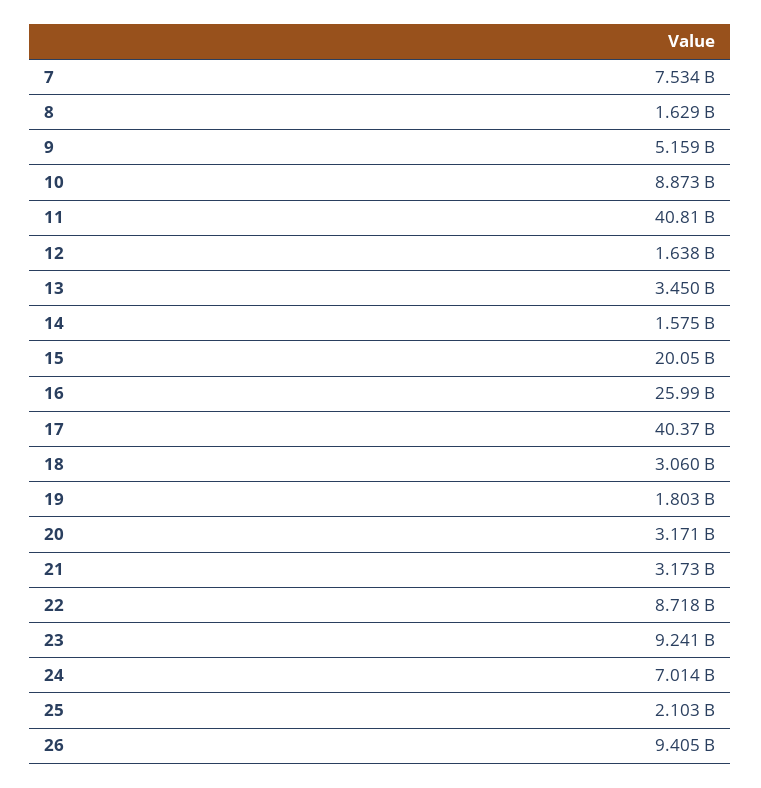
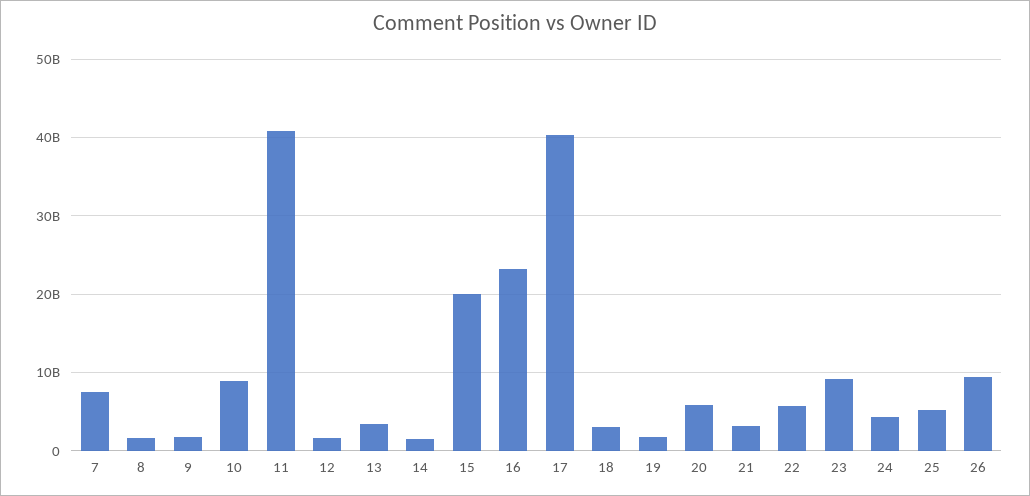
  {
    "7": 7534000000,
    "8": 1629000000,
-   "9": 5159000000,
+   "9": 2000000000,
    "10": 8873000000,
    "11": 40810000000,
    "12": 1638000000,
    "13": 3450000000,
    "14": 1575000000,
    "15": 20050000000,
-   "16": 25990000000,
+   "16": 23000000000,
    "17": 40370000000,
    "18": 3060000000,
    "19": 1803000000,
-   "20": 3171000000,
+   "20": 6000000000,
    "21": 3173000000,
-   "22": 8718000000,
+   "22": 6000000000,
    "23": 9241000000,
-   "24": 7014000000,
+   "24": 4000000000,
-   "25": 2103000000,
+   "25": 5000000000,
    "26": 9405000000
  }

